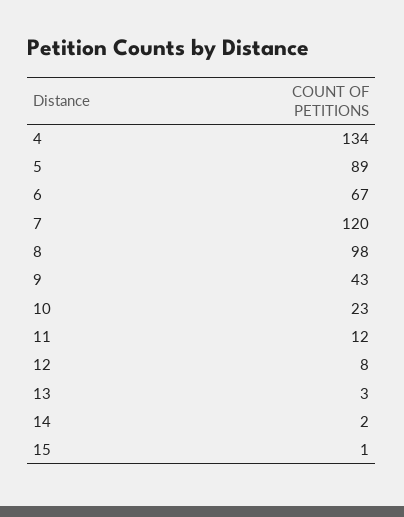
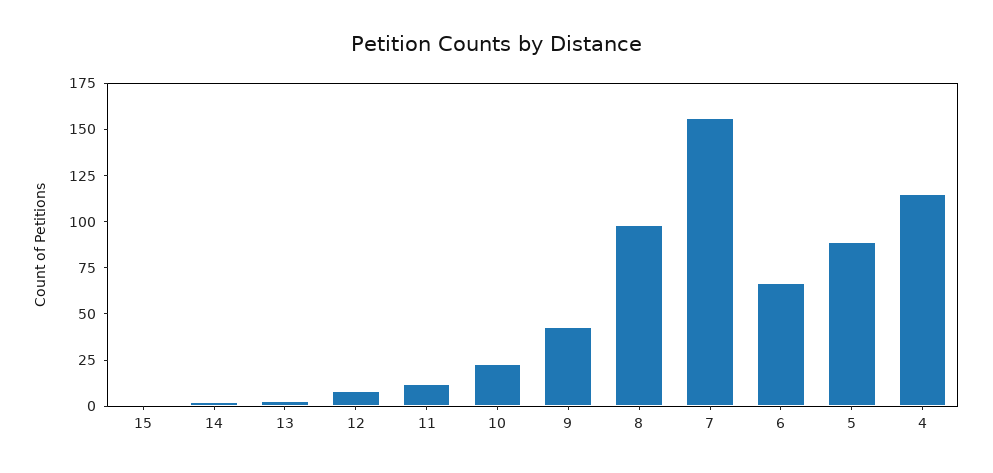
  {
-   "4": 134,
+   "4": 115,
    "5": 89,
    "6": 67,
-   "7": 120,
+   "7": 155,
    "8": 98,
    "9": 43,
    "10": 23,
    "11": 12,
    "12": 8,
    "13": 3,
    "14": 2,
    "15": 1
  }

